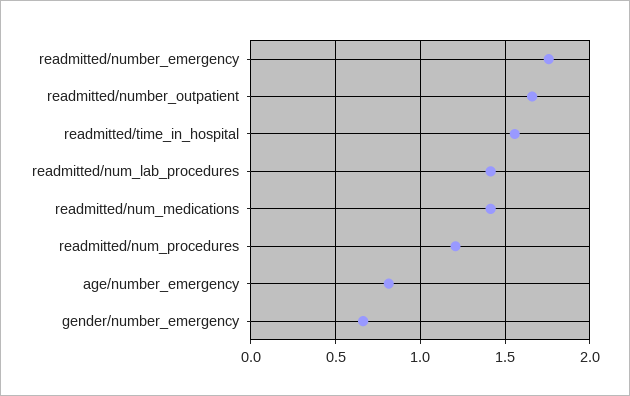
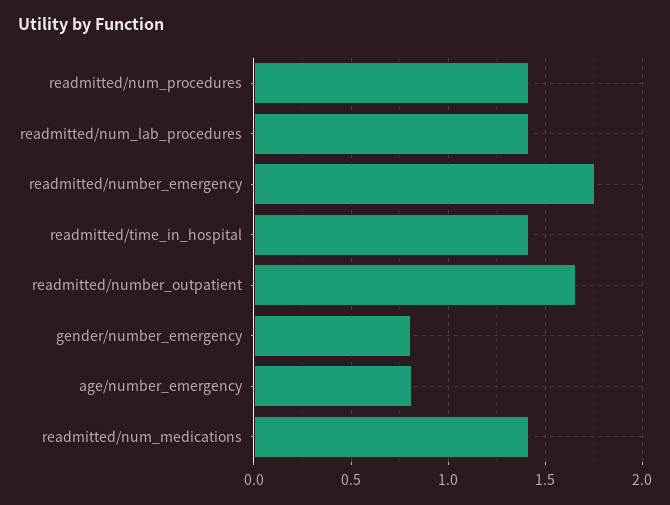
  {
    "readmitted/number_emergency": 1.75,
    "readmitted/number_outpatient": 1.65,
-   "readmitted/time_in_hospital": 1.55,
+   "readmitted/time_in_hospital": 1.4,
    "readmitted/num_lab_procedures": 1.4,
    "readmitted/num_medications": 1.4,
-   "readmitted/num_procedures": 1.2,
+   "readmitted/num_procedures": 1.4,
    "age/number_emergency": 0.8,
-   "gender/number_emergency": 0.65
+   "gender/number_emergency": 0.8
  }

